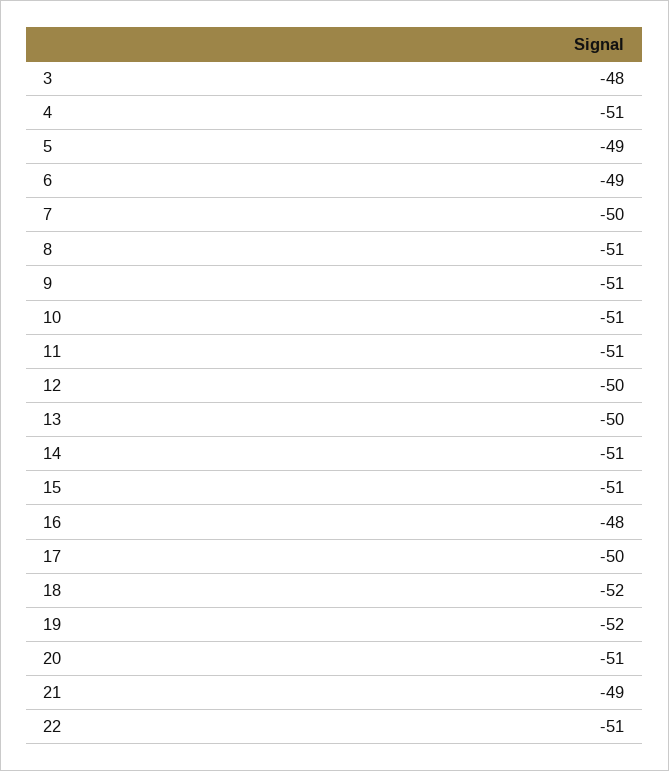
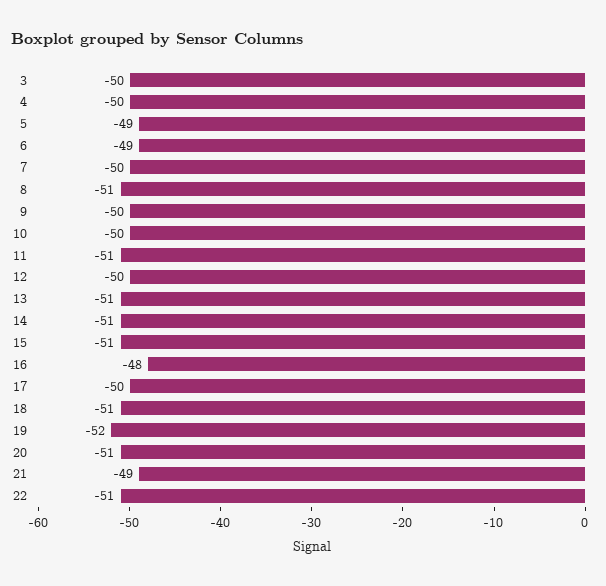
  {
-   "3": -48,
+   "3": -50,
-   "4": -51,
+   "4": -50,
    "5": -49,
    "6": -49,
    "7": -50,
    "8": -51,
-   "9": -51,
+   "9": -50,
-   "10": -51,
+   "10": -50,
    "11": -51,
    "12": -50,
-   "13": -50,
+   "13": -51,
    "14": -51,
    "15": -51,
    "16": -48,
    "17": -50,
-   "18": -52,
+   "18": -51,
    "19": -52,
    "20": -51,
    "21": -49,
    "22": -51
  }

